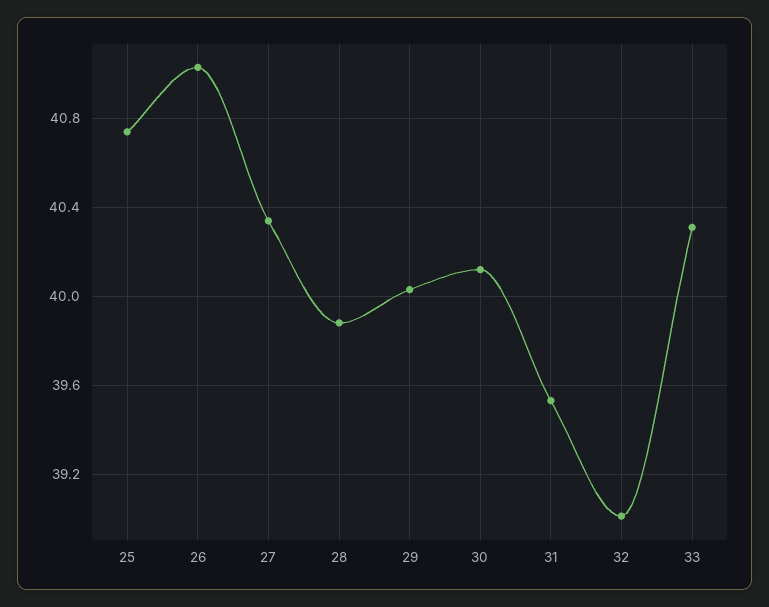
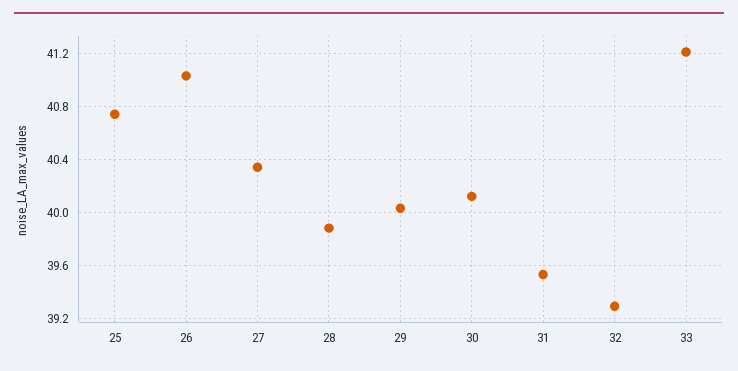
  {
    "25": 40.75,
    "26": 41.05,
    "27": 40.35,
    "28": 39.9,
    "29": 40.05,
    "30": 40.1,
    "31": 39.55,
-   "32": 39,
+   "32": 39.3,
-   "33": 40.3
+   "33": 41.2
  }

